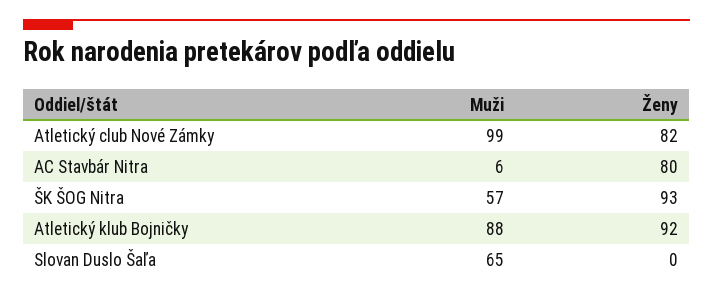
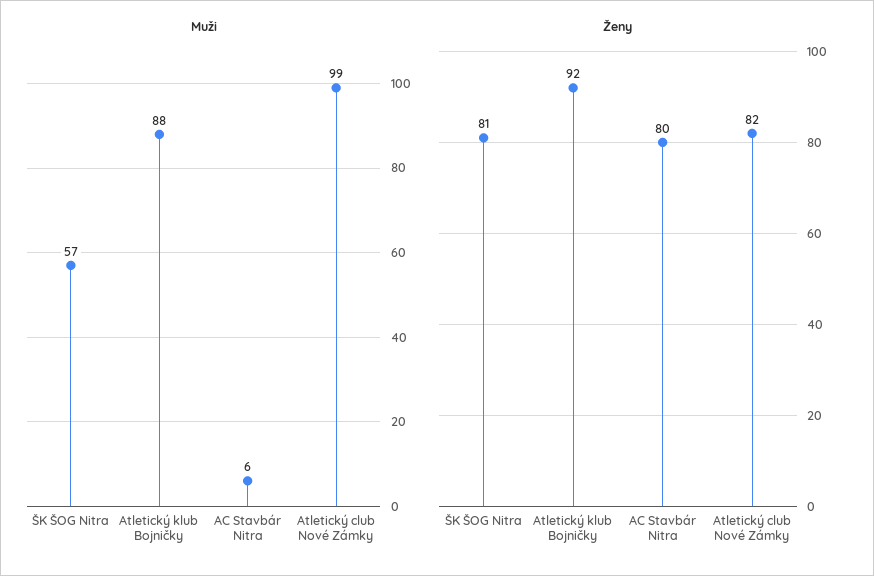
  {
    "Muži": {
      "Atletický club Nové Zámky": 99,
      "AC Stavbár Nitra": 6,
      "ŠK ŠOG Nitra": 57,
-     "Atletický klub Bojničky": 88,
+     "Atletický klub Bojničky": 88
-     "Slovan Duslo Šaľa": 65
    },
    "Ženy": {
      "Atletický club Nové Zámky": 82,
      "AC Stavbár Nitra": 80,
-     "ŠK ŠOG Nitra": 93,
+     "ŠK ŠOG Nitra": 81,
-     "Atletický klub Bojničky": 92,
+     "Atletický klub Bojničky": 92
-     "Slovan Duslo Šaľa": 0
    }
  }

